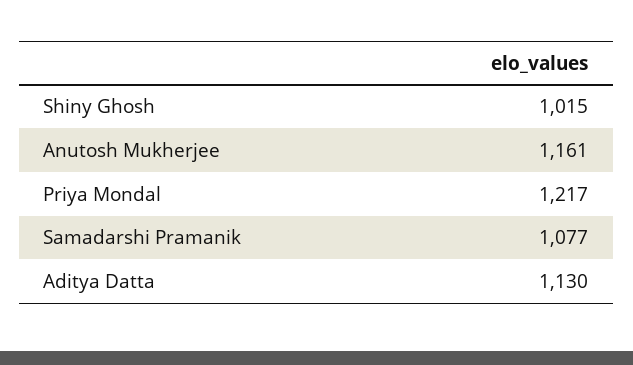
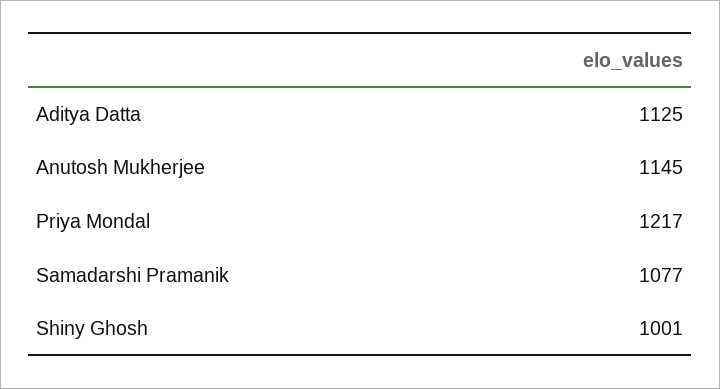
  {
-   "Shiny Ghosh": 1015,
+   "Shiny Ghosh": 1001,
-   "Anutosh Mukherjee": 1161,
+   "Anutosh Mukherjee": 1145,
    "Priya Mondal": 1217,
    "Samadarshi Pramanik": 1077,
-   "Aditya Datta": 1130
+   "Aditya Datta": 1125
  }

